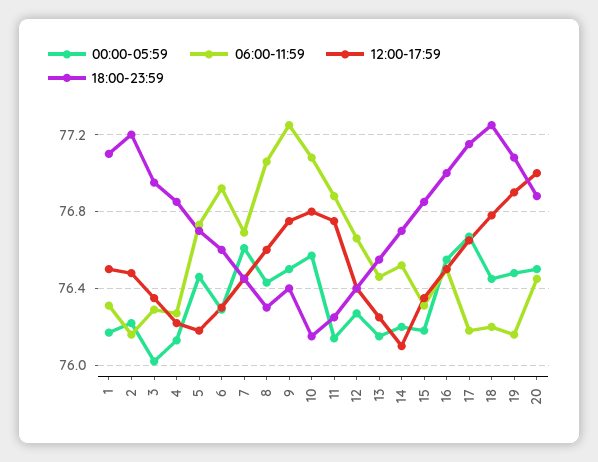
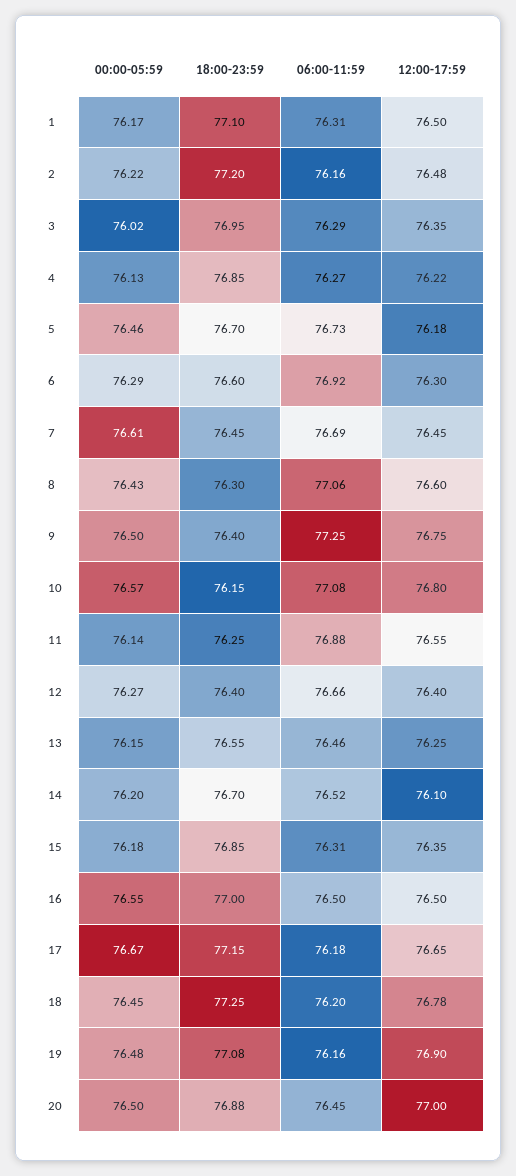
  {
    "00:00-05:59": {
      "1": 76.17,
      "2": 76.22,
      "3": 76.02,
      "4": 76.13,
      "5": 76.46,
      "6": 76.29,
      "7": 76.61,
      "8": 76.43,
      "9": 76.5,
      "10": 76.57,
      "11": 76.14,
      "12": 76.27,
      "13": 76.15,
      "14": 76.2,
      "15": 76.18,
      "16": 76.55,
      "17": 76.67,
      "18": 76.45,
      "19": 76.48,
      "20": 76.5
    },
    "06:00-11:59": {
      "1": 76.31,
      "2": 76.16,
      "3": 76.29,
      "4": 76.27,
      "5": 76.73,
      "6": 76.92,
      "7": 76.69,
      "8": 77.06,
      "9": 77.25,
      "10": 77.08,
      "11": 76.88,
      "12": 76.66,
      "13": 76.46,
      "14": 76.52,
      "15": 76.31,
      "16": 76.5,
      "17": 76.18,
      "18": 76.2,
      "19": 76.16,
      "20": 76.45
    },
    "12:00-17:59": {
      "1": 76.5,
      "2": 76.48,
      "3": 76.35,
      "4": 76.22,
      "5": 76.18,
      "6": 76.3,
      "7": 76.45,
      "8": 76.6,
      "9": 76.75,
      "10": 76.8,
-     "11": 76.75,
+     "11": 76.55,
      "12": 76.4,
      "13": 76.25,
      "14": 76.1,
      "15": 76.35,
      "16": 76.5,
      "17": 76.65,
      "18": 76.78,
      "19": 76.9,
      "20": 77
    },
    "18:00-23:59": {
      "1": 77.1,
      "2": 77.2,
      "3": 76.95,
      "4": 76.85,
      "5": 76.7,
      "6": 76.6,
      "7": 76.45,
      "8": 76.3,
      "9": 76.4,
      "10": 76.15,
      "11": 76.25,
      "12": 76.4,
      "13": 76.55,
      "14": 76.7,
      "15": 76.85,
      "16": 77,
      "17": 77.15,
      "18": 77.25,
      "19": 77.08,
      "20": 76.88
    }
  }

